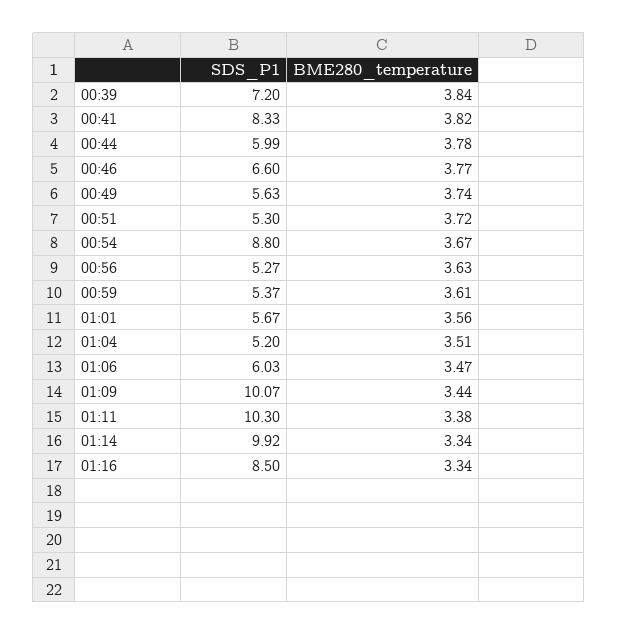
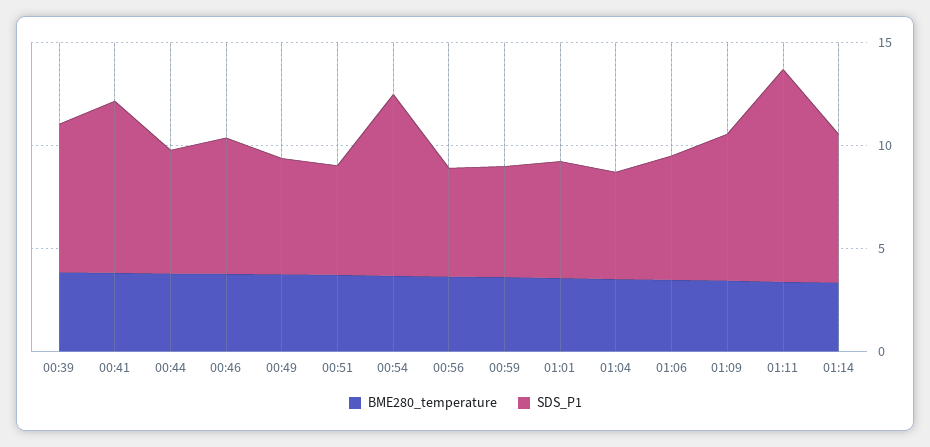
  {
    "SDS_P1": {
      "00:39": 7.2,
      "00:41": 8.33,
      "00:44": 5.99,
      "00:46": 6.6,
      "00:49": 5.63,
      "00:51": 5.3,
      "00:54": 8.8,
      "00:56": 5.27,
      "00:59": 5.37,
      "01:01": 5.67,
      "01:04": 5.2,
      "01:06": 6.03,
-     "01:09": 10.07,
+     "01:09": 7,
      "01:11": 10.3,
-     "01:14": 9.92,
+     "01:14": 7
-     "01:16": 8.5
    },
    "BME280_temperature": {
      "00:39": 3.84,
      "00:41": 3.82,
      "00:44": 3.78,
      "00:46": 3.77,
      "00:49": 3.74,
      "00:51": 3.72,
      "00:54": 3.67,
      "00:56": 3.63,
      "00:59": 3.61,
      "01:01": 3.56,
      "01:04": 3.51,
      "01:06": 3.47,
      "01:09": 3.44,
      "01:11": 3.38,
-     "01:14": 3.34,
+     "01:14": 3.34
-     "01:16": 3.34
    }
  }

